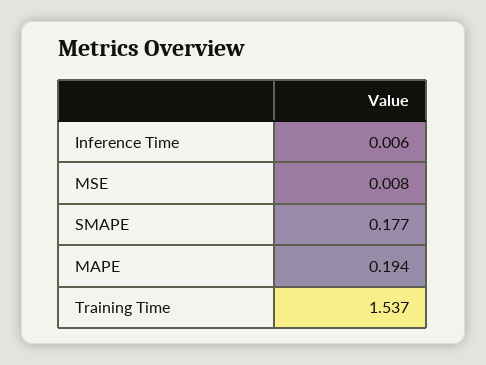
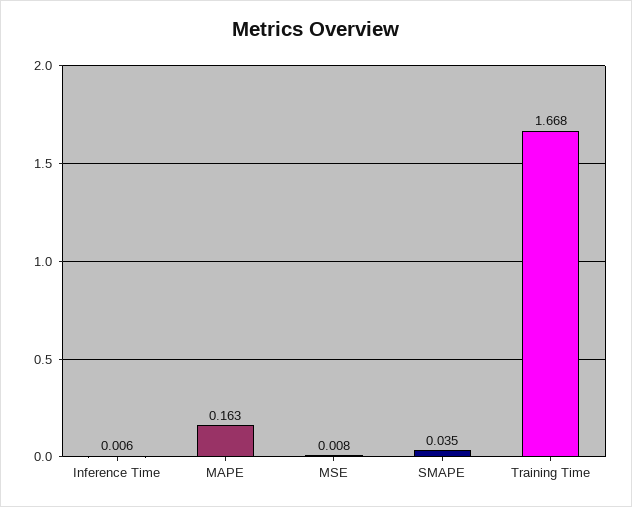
  {
    "Inference Time": 0.006,
    "MSE": 0.008,
-   "SMAPE": 0.177,
+   "SMAPE": 0.035,
-   "MAPE": 0.194,
+   "MAPE": 0.163,
-   "Training Time": 1.537
+   "Training Time": 1.668
  }

